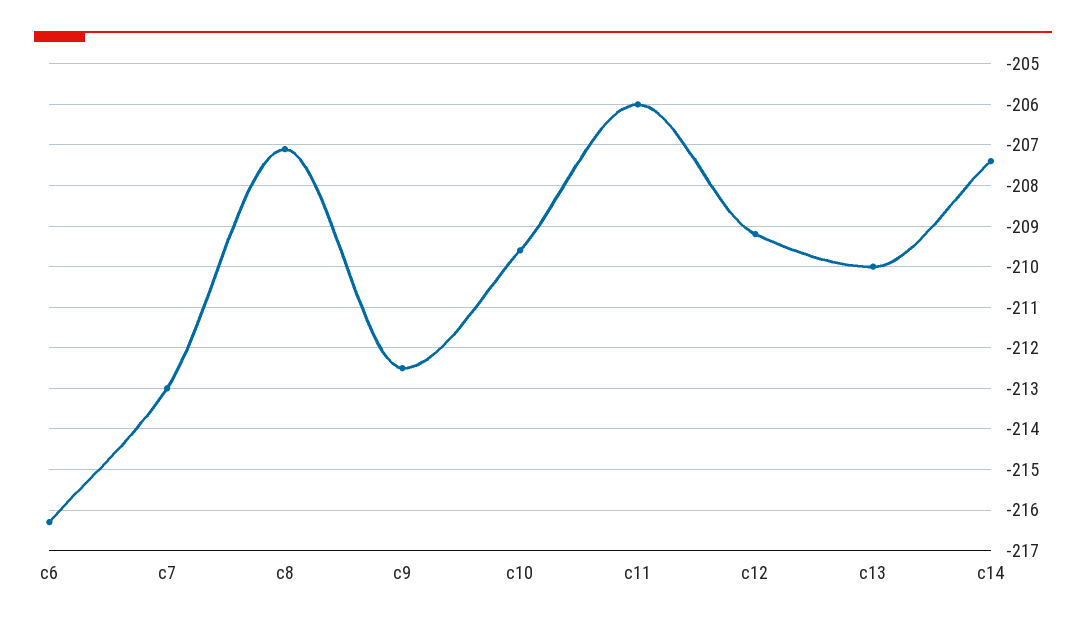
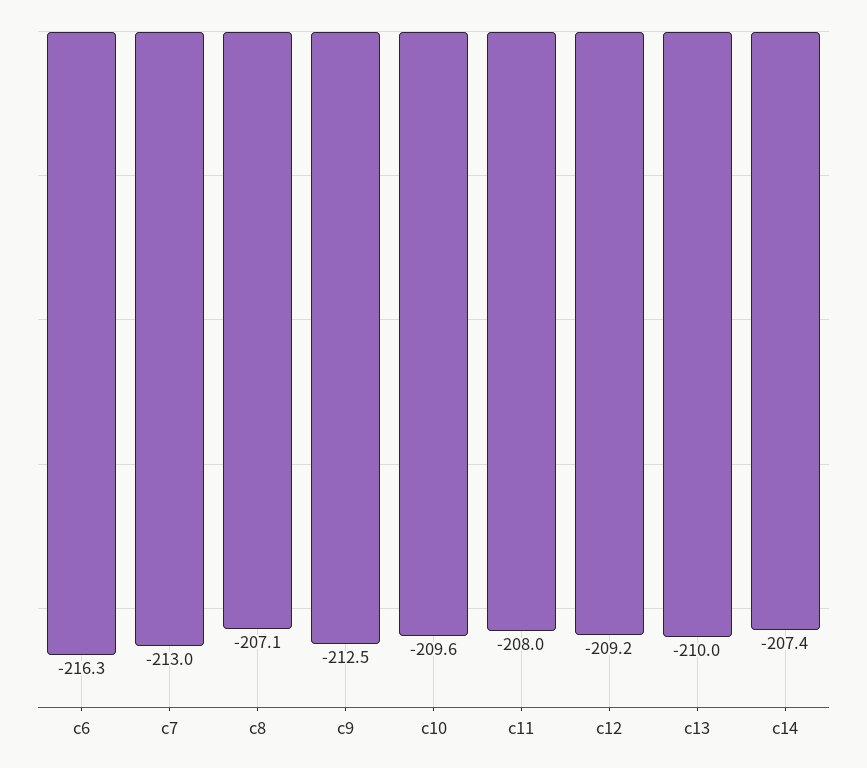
  {
    "c6": -216.3,
    "c7": -213,
    "c8": -207.1,
    "c9": -212.5,
    "c10": -209.6,
-   "c11": -206,
+   "c11": -208,
    "c12": -209.2,
    "c13": -210,
    "c14": -207.4
  }

